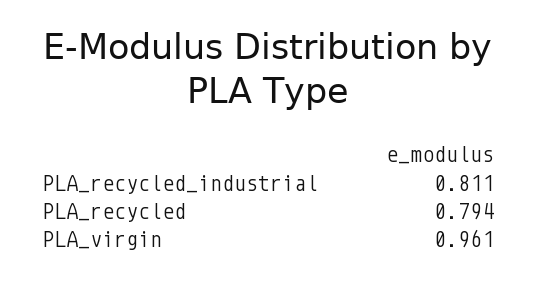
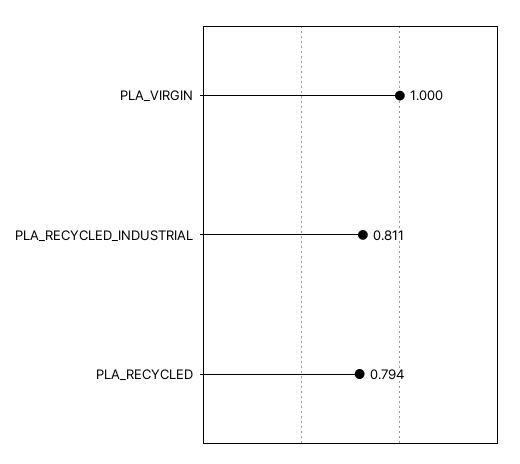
  {
    "PLA_recycled_industrial": 0.811,
    "PLA_recycled": 0.794,
-   "PLA_virgin": 0.961
+   "PLA_virgin": 1
  }

